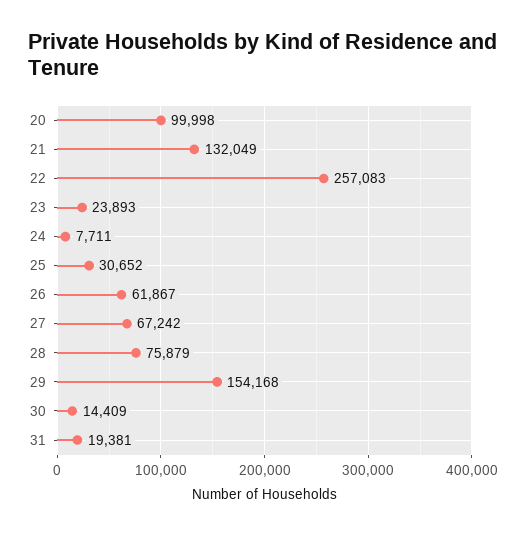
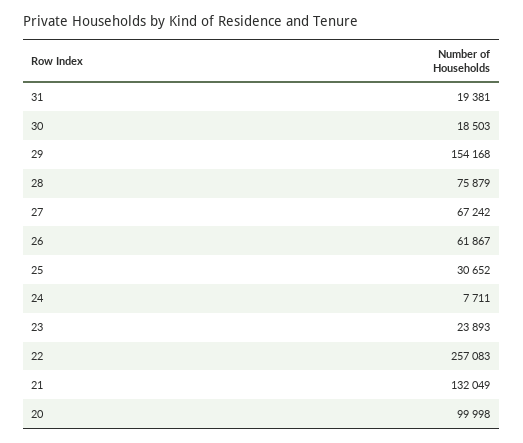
  {
    "20": 99998,
    "21": 132049,
    "22": 257083,
    "23": 23893,
    "24": 7711,
    "25": 30652,
    "26": 61867,
    "27": 67242,
    "28": 75879,
    "29": 154168,
-   "30": 14409,
+   "30": 18503,
    "31": 19381
  }

